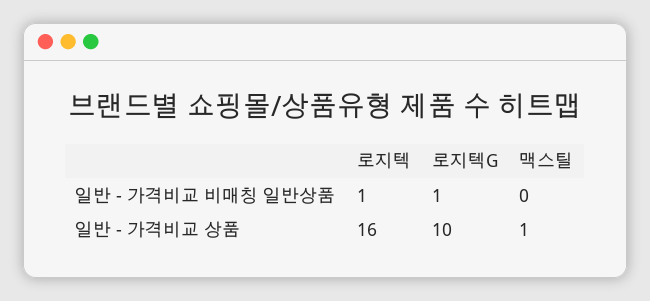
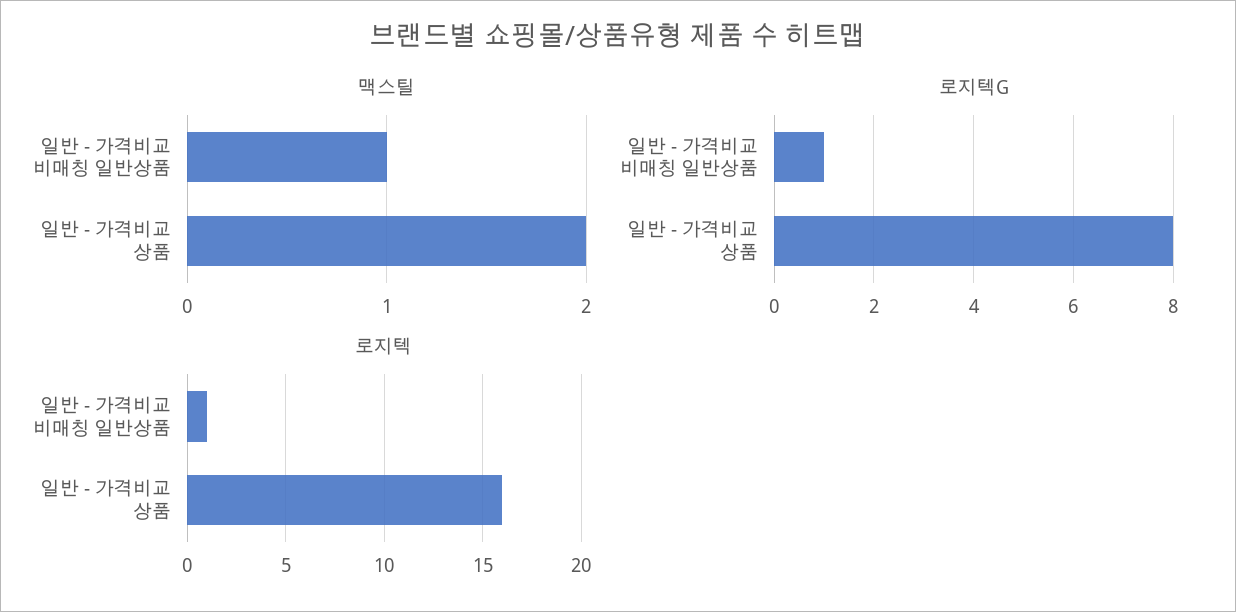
  {
    "로지텍": {
      "일반 - 가격비교 비매칭 일반상품": 1,
      "일반 - 가격비교 상품": 16
    },
    "로지텍G": {
      "일반 - 가격비교 비매칭 일반상품": 1,
-     "일반 - 가격비교 상품": 10
+     "일반 - 가격비교 상품": 8
    },
    "맥스틸": {
-     "일반 - 가격비교 비매칭 일반상품": 0,
+     "일반 - 가격비교 비매칭 일반상품": 1,
-     "일반 - 가격비교 상품": 1
+     "일반 - 가격비교 상품": 2
    }
  }

